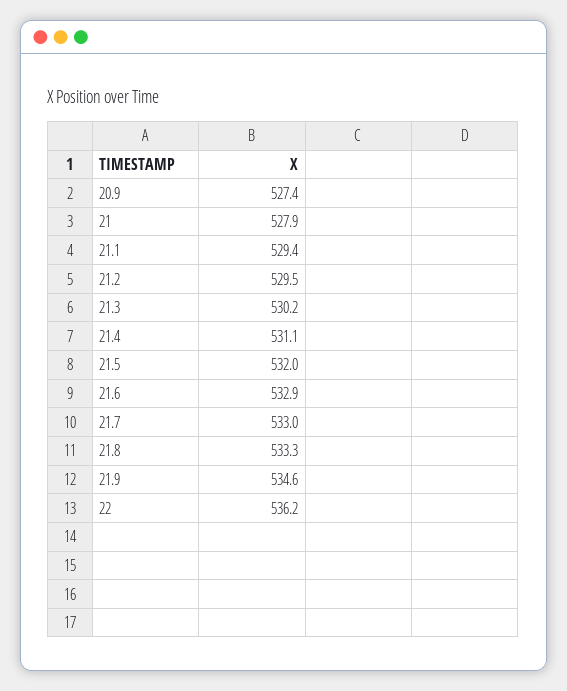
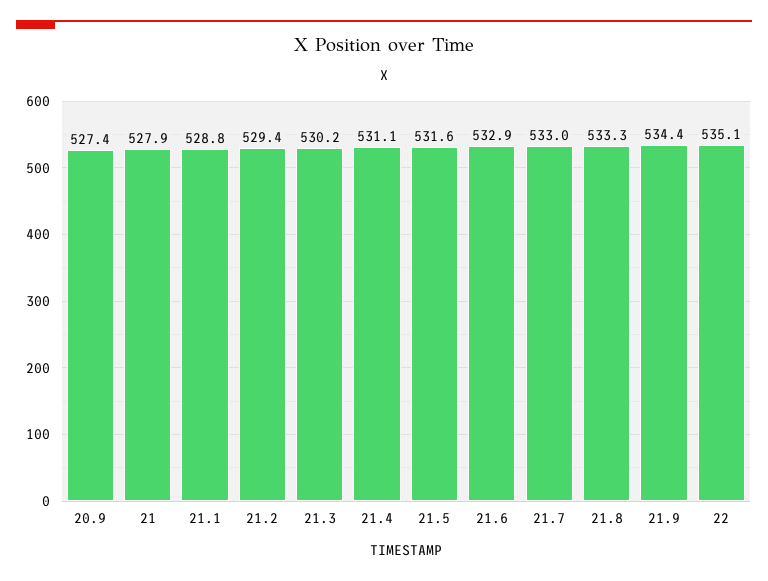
  {
    "20.9": 527.4,
    "21": 527.9,
-   "21.1": 529.4,
+   "21.1": 528.8,
-   "21.2": 529.5,
+   "21.2": 529.4,
    "21.3": 530.2,
    "21.4": 531.1,
-   "21.5": 532,
+   "21.5": 531.6,
    "21.6": 532.9,
    "21.7": 533,
    "21.8": 533.3,
-   "21.9": 534.6,
+   "21.9": 534.4,
-   "22": 536.2
+   "22": 535.1
  }

